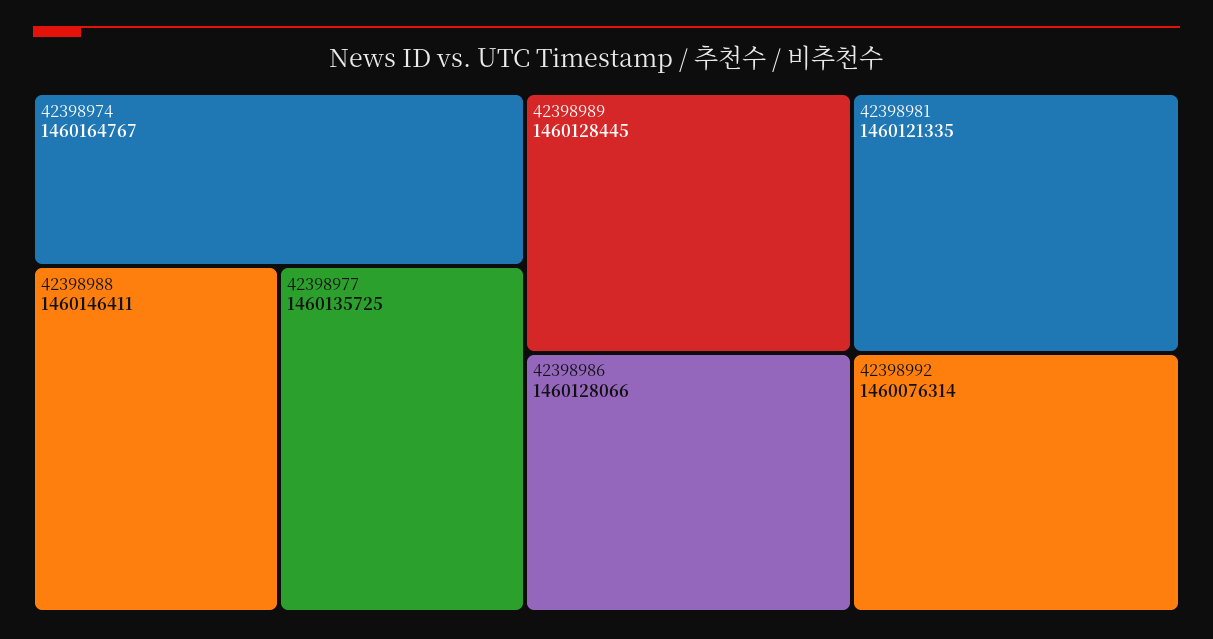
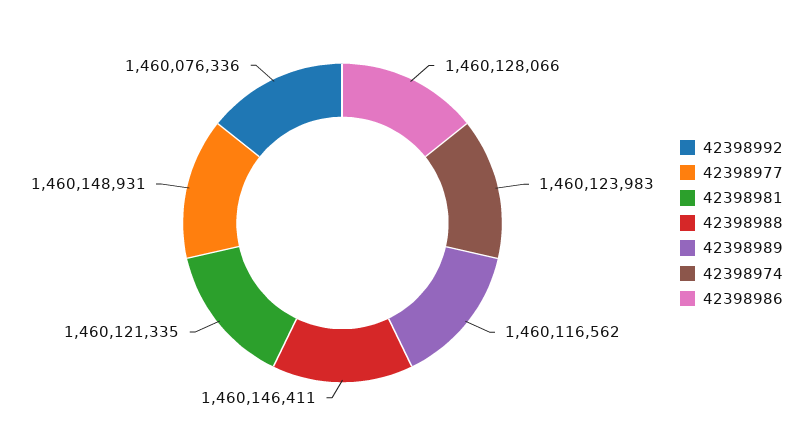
  {
-   "42398974": 1460164767,
+   "42398974": 1460123983,
    "42398988": 1460146411,
-   "42398977": 1460135725,
+   "42398977": 1460148931,
-   "42398989": 1460128445,
+   "42398989": 1460116562,
    "42398986": 1460128066,
    "42398981": 1460121335,
-   "42398992": 1460076314
+   "42398992": 1460076336
  }

